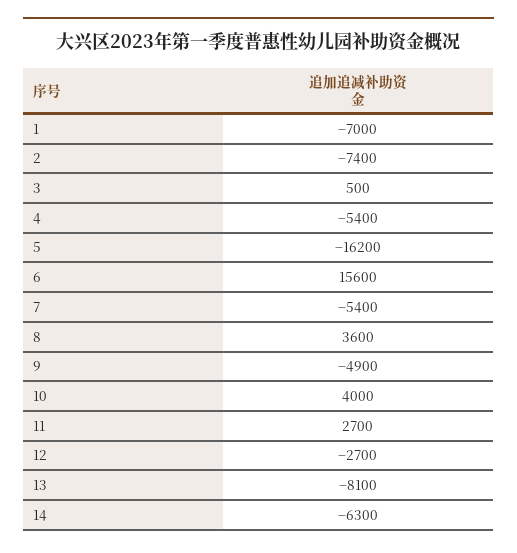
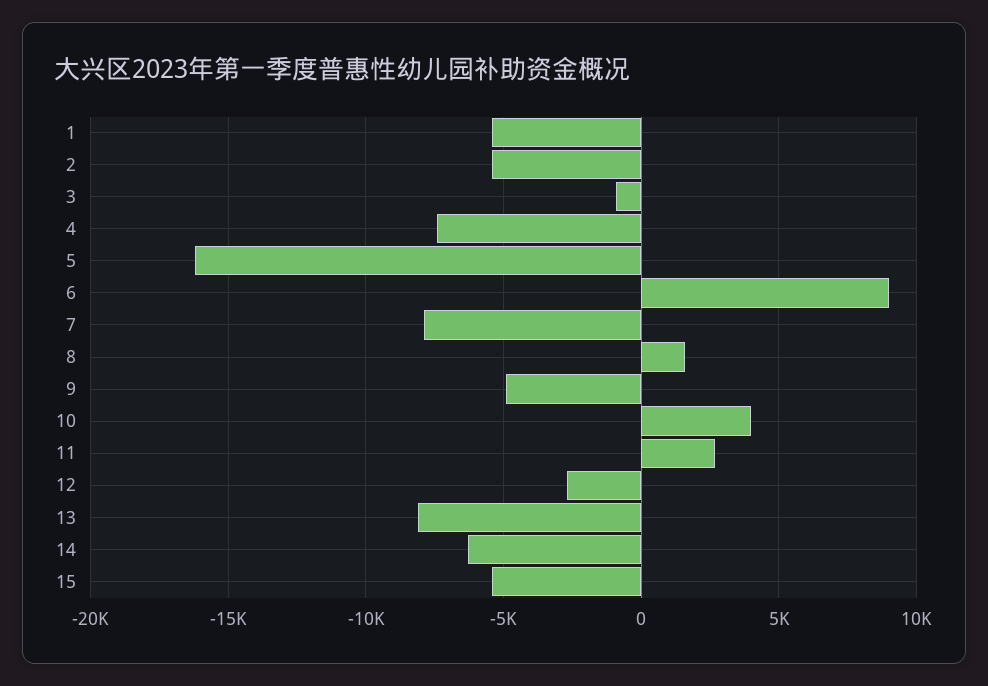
  {
-   "1": -7000,
+   "1": -5500,
-   "2": -7400,
+   "2": -5500,
-   "3": 500,
+   "3": -1000,
-   "4": -5400,
+   "4": -7500,
    "5": -16200,
-   "6": 15600,
+   "6": 9000,
-   "7": -5400,
+   "7": -8000,
-   "8": 3600,
+   "8": 1500,
    "9": -4900,
    "10": 4000,
    "11": 2700,
    "12": -2700,
    "13": -8100,
-   "14": -6300
+   "14": -6300,
+   "15": -5500
  }

